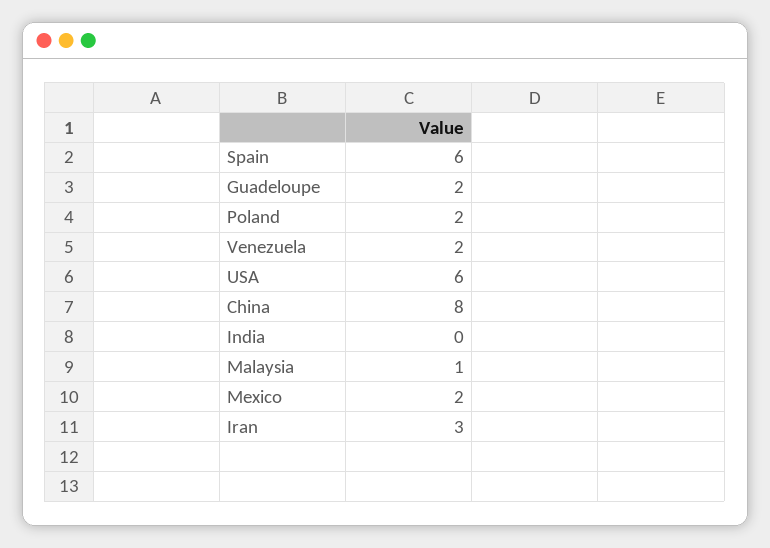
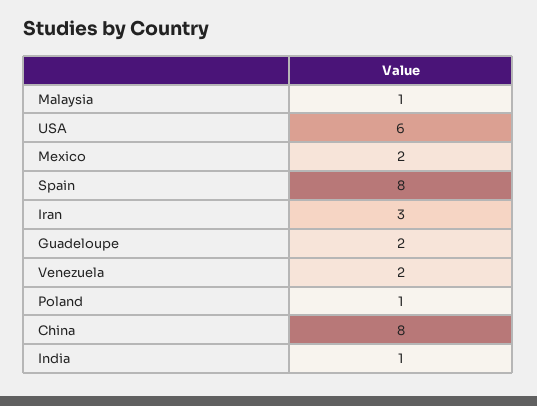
  {
-   "Spain": 6,
+   "Spain": 8,
    "Guadeloupe": 2,
-   "Poland": 2,
+   "Poland": 1,
    "Venezuela": 2,
    "USA": 6,
    "China": 8,
-   "India": 0,
+   "India": 1,
    "Malaysia": 1,
    "Mexico": 2,
    "Iran": 3
  }

